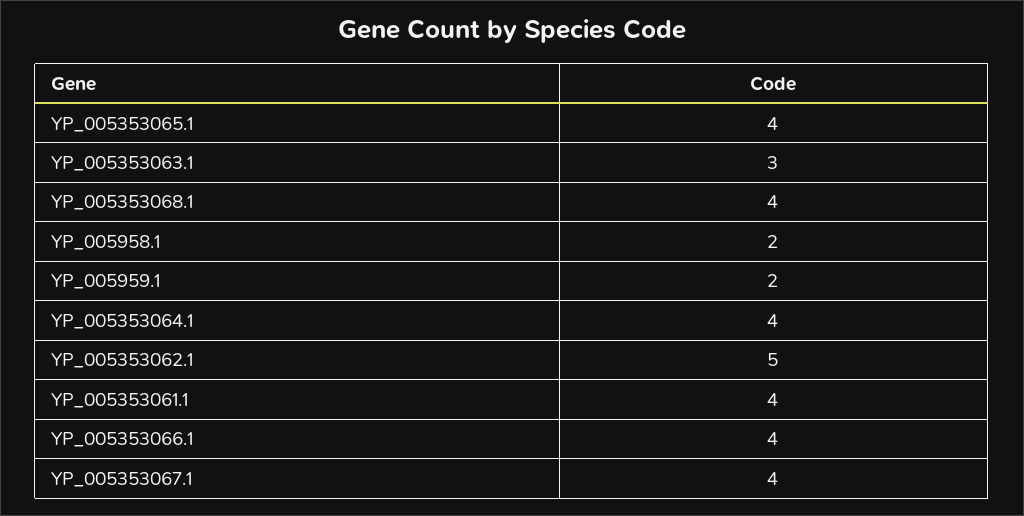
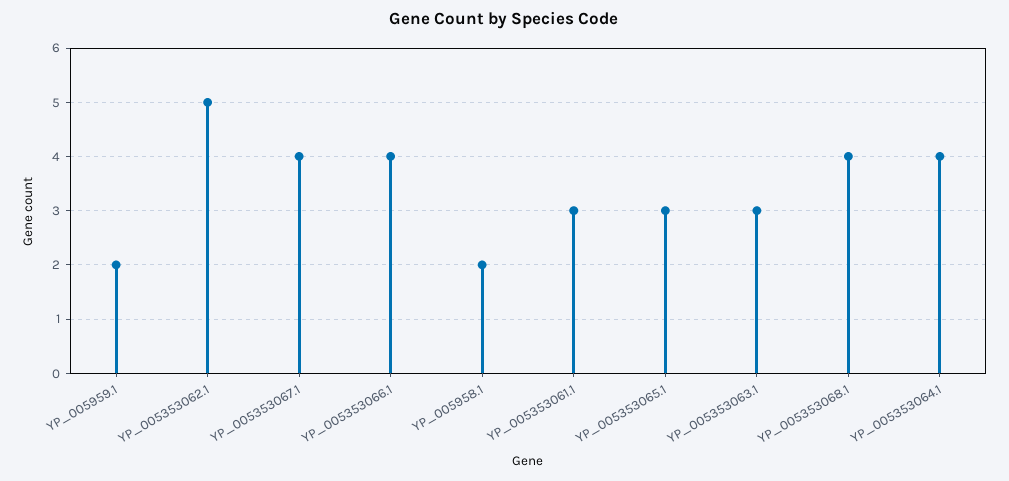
  {
-   "YP_005353065.1": 4,
+   "YP_005353065.1": 3,
    "YP_005353063.1": 3,
    "YP_005353068.1": 4,
    "YP_005958.1": 2,
    "YP_005959.1": 2,
    "YP_005353064.1": 4,
    "YP_005353062.1": 5,
-   "YP_005353061.1": 4,
+   "YP_005353061.1": 3,
    "YP_005353066.1": 4,
    "YP_005353067.1": 4
  }

